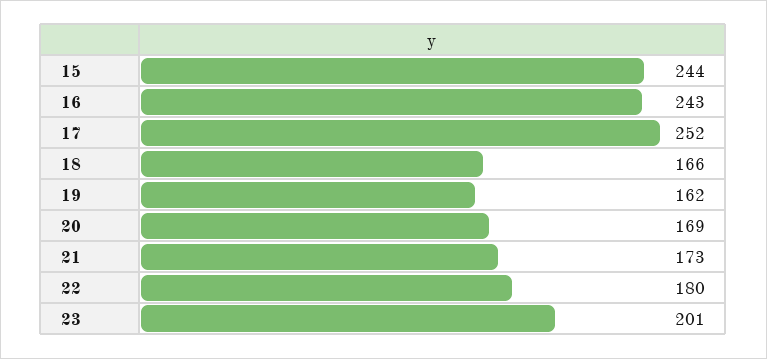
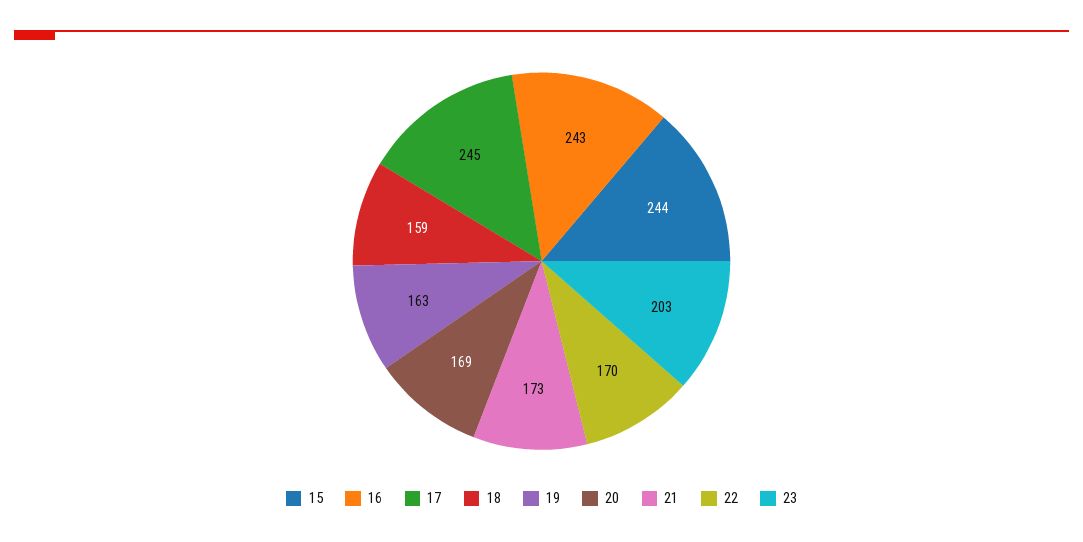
  {
    "15": 244,
    "16": 243,
-   "17": 252,
+   "17": 245,
-   "18": 166,
+   "18": 159,
-   "19": 162,
+   "19": 163,
    "20": 169,
    "21": 173,
-   "22": 180,
+   "22": 170,
-   "23": 201
+   "23": 203
  }

